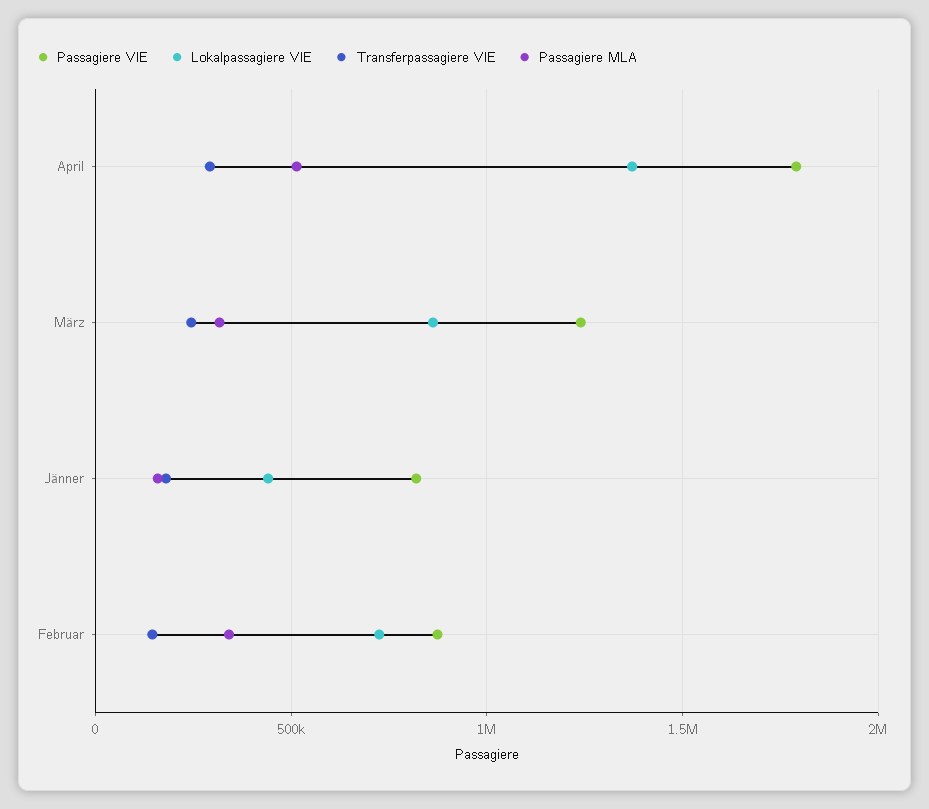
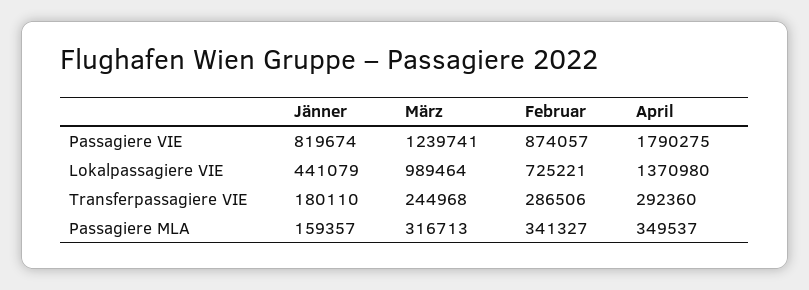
  {
    "Passagiere VIE": {
      "April": 1790275,
      "März": 1239741,
      "Jänner": 819674,
      "Februar": 874057
    },
    "Lokalpassagiere VIE": {
      "April": 1370980,
-     "März": 850000,
+     "März": 989464,
      "Jänner": 441079,
      "Februar": 725221
    },
    "Transferpassagiere VIE": {
      "April": 292360,
      "März": 244968,
      "Jänner": 180110,
-     "Februar": 150000
+     "Februar": 286506
    },
    "Passagiere MLA": {
-     "April": 500000,
+     "April": 349537,
      "März": 316713,
      "Jänner": 159357,
      "Februar": 341327
    }
  }

